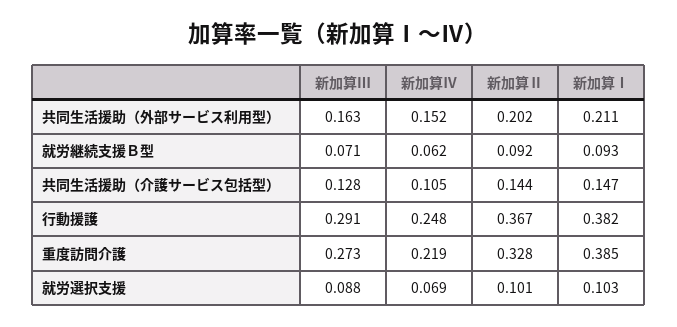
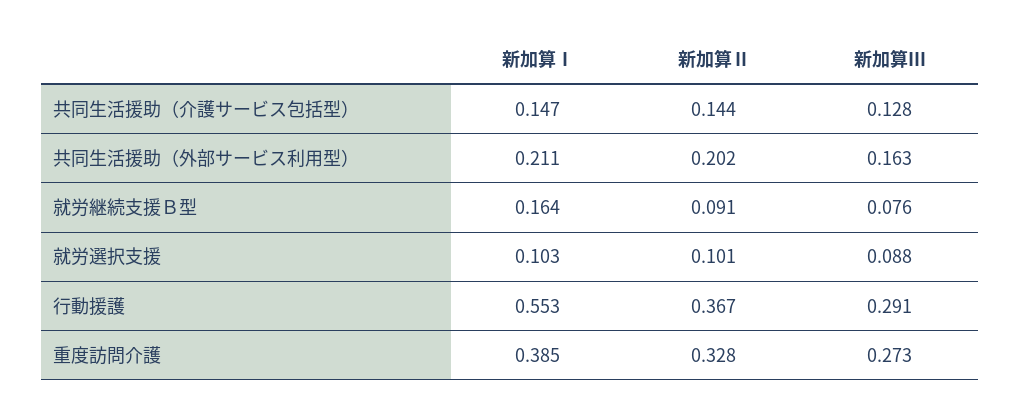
  {
    "新加算Ⅲ": {
      "共同生活援助（外部サービス利用型）": 0.163,
-     "就労継続支援Ｂ型": 0.071,
+     "就労継続支援Ｂ型": 0.076,
      "共同生活援助（介護サービス包括型）": 0.128,
      "行動援護": 0.291,
      "重度訪問介護": 0.273,
      "就労選択支援": 0.088
    },
-   "新加算Ⅳ": {
-     "共同生活援助（外部サービス利用型）": 0.152,
-     "就労継続支援Ｂ型": 0.062,
-     "共同生活援助（介護サービス包括型）": 0.105,
-     "行動援護": 0.248,
-     "重度訪問介護": 0.219,
-     "就労選択支援": 0.069
-   },
    "新加算Ⅱ": {
      "共同生活援助（外部サービス利用型）": 0.202,
-     "就労継続支援Ｂ型": 0.092,
+     "就労継続支援Ｂ型": 0.091,
      "共同生活援助（介護サービス包括型）": 0.144,
      "行動援護": 0.367,
      "重度訪問介護": 0.328,
      "就労選択支援": 0.101
    },
    "新加算Ⅰ": {
      "共同生活援助（外部サービス利用型）": 0.211,
-     "就労継続支援Ｂ型": 0.093,
+     "就労継続支援Ｂ型": 0.164,
      "共同生活援助（介護サービス包括型）": 0.147,
-     "行動援護": 0.382,
+     "行動援護": 0.553,
      "重度訪問介護": 0.385,
      "就労選択支援": 0.103
    }
  }

